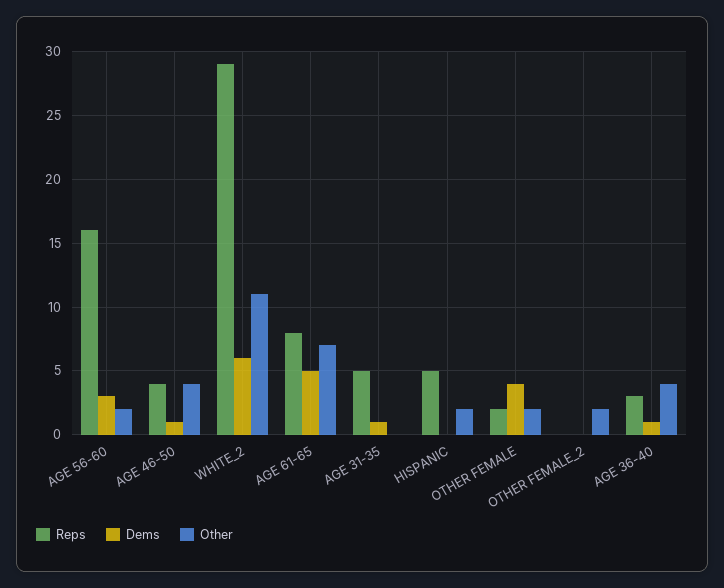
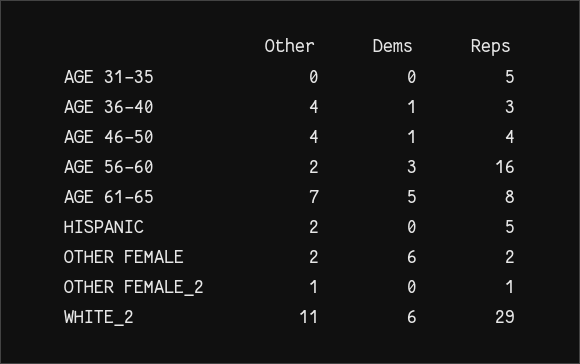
  {
    "Reps": {
      "AGE 56-60": 16,
      "AGE 46-50": 4,
      "WHITE_2": 29,
      "AGE 61-65": 8,
      "AGE 31-35": 5,
      "HISPANIC": 5,
      "OTHER FEMALE": 2,
-     "OTHER FEMALE_2": 0,
+     "OTHER FEMALE_2": 1,
      "AGE 36-40": 3
    },
    "Dems": {
      "AGE 56-60": 3,
      "AGE 46-50": 1,
      "WHITE_2": 6,
      "AGE 61-65": 5,
-     "AGE 31-35": 1,
+     "AGE 31-35": 0,
      "HISPANIC": 0,
-     "OTHER FEMALE": 4,
+     "OTHER FEMALE": 6,
      "OTHER FEMALE_2": 0,
      "AGE 36-40": 1
    },
    "Other": {
      "AGE 56-60": 2,
      "AGE 46-50": 4,
      "WHITE_2": 11,
      "AGE 61-65": 7,
      "AGE 31-35": 0,
      "HISPANIC": 2,
      "OTHER FEMALE": 2,
-     "OTHER FEMALE_2": 2,
+     "OTHER FEMALE_2": 1,
      "AGE 36-40": 4
    }
  }

